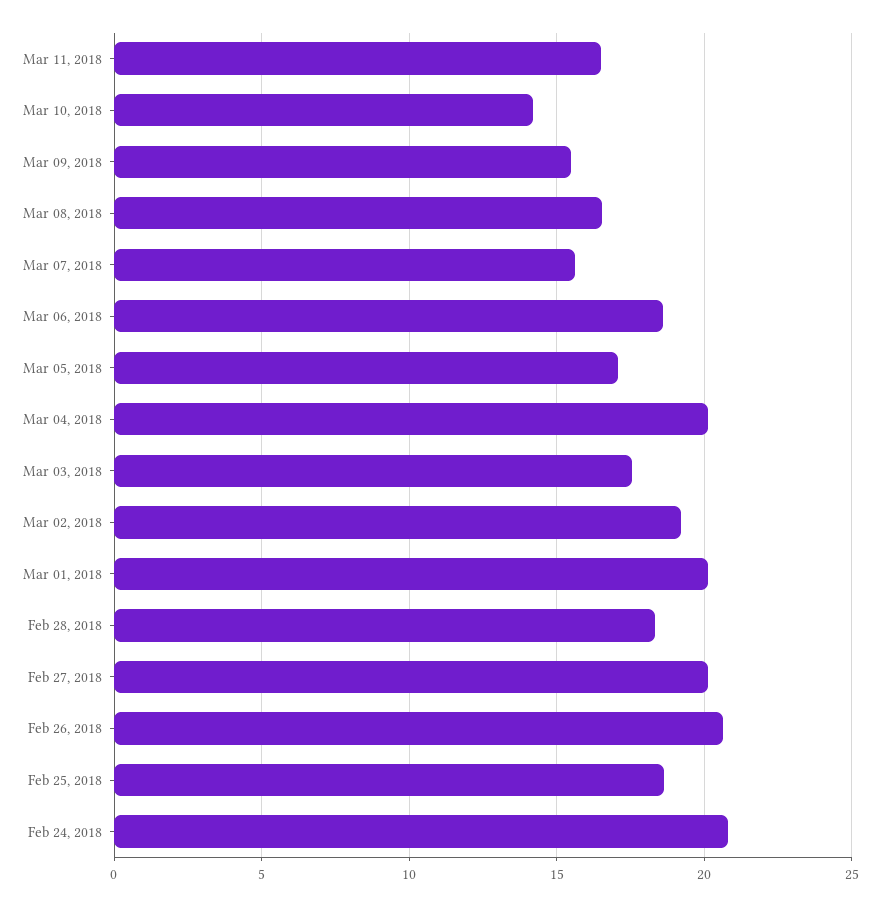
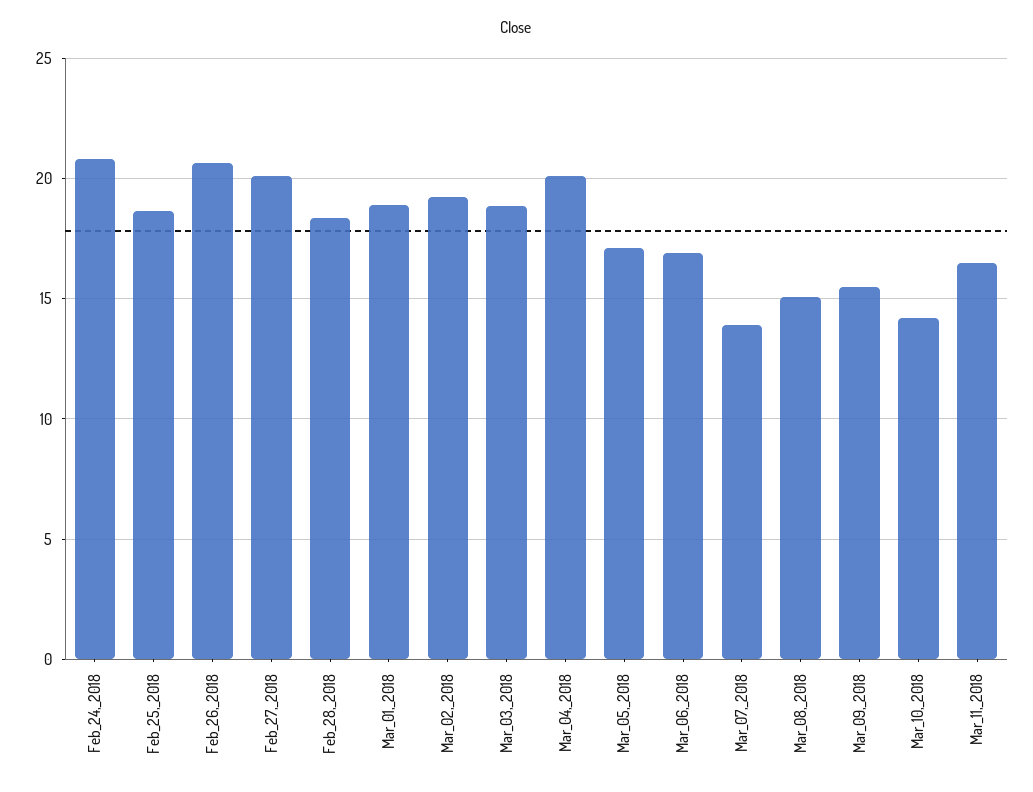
  {
    "Mar 11, 2018": 16.5,
    "Mar 10, 2018": 14,
    "Mar 09, 2018": 15.5,
-   "Mar 08, 2018": 16.5,
+   "Mar 08, 2018": 15,
-   "Mar 07, 2018": 15.5,
+   "Mar 07, 2018": 14,
-   "Mar 06, 2018": 18.5,
+   "Mar 06, 2018": 17,
    "Mar 05, 2018": 17,
    "Mar 04, 2018": 20,
-   "Mar 03, 2018": 17.5,
+   "Mar 03, 2018": 19,
    "Mar 02, 2018": 19,
-   "Mar 01, 2018": 20,
+   "Mar 01, 2018": 19,
    "Feb 28, 2018": 18.5,
    "Feb 27, 2018": 20,
    "Feb 26, 2018": 20.5,
    "Feb 25, 2018": 18.5,
    "Feb 24, 2018": 21
  }

